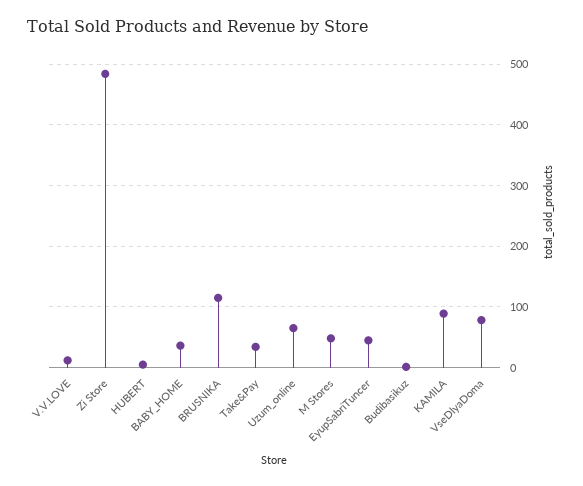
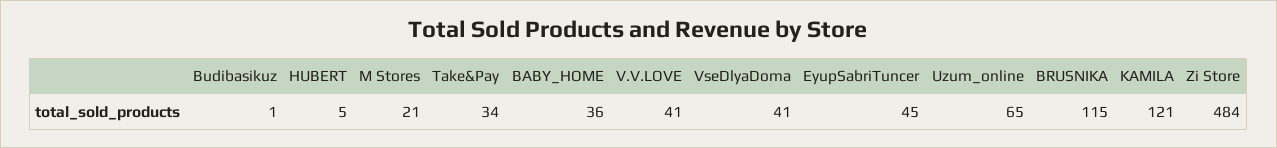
  {
-   "V.V.LOVE": 10,
+   "V.V.LOVE": 41,
    "Zi Store": 484,
    "HUBERT": 5,
    "BABY_HOME": 36,
    "BRUSNIKA": 115,
    "Take&Pay": 34,
    "Uzum_online": 65,
-   "M Stores": 50,
+   "M Stores": 21,
    "EyupSabriTuncer": 45,
    "Budibasikuz": 1,
-   "KAMILA": 90,
+   "KAMILA": 121,
-   "VseDlyaDoma": 80
+   "VseDlyaDoma": 41
  }

